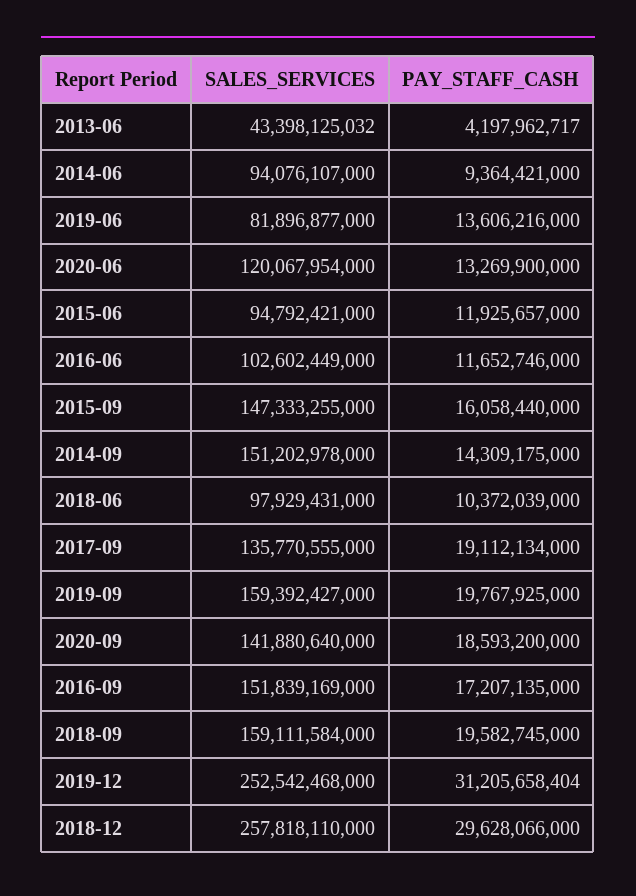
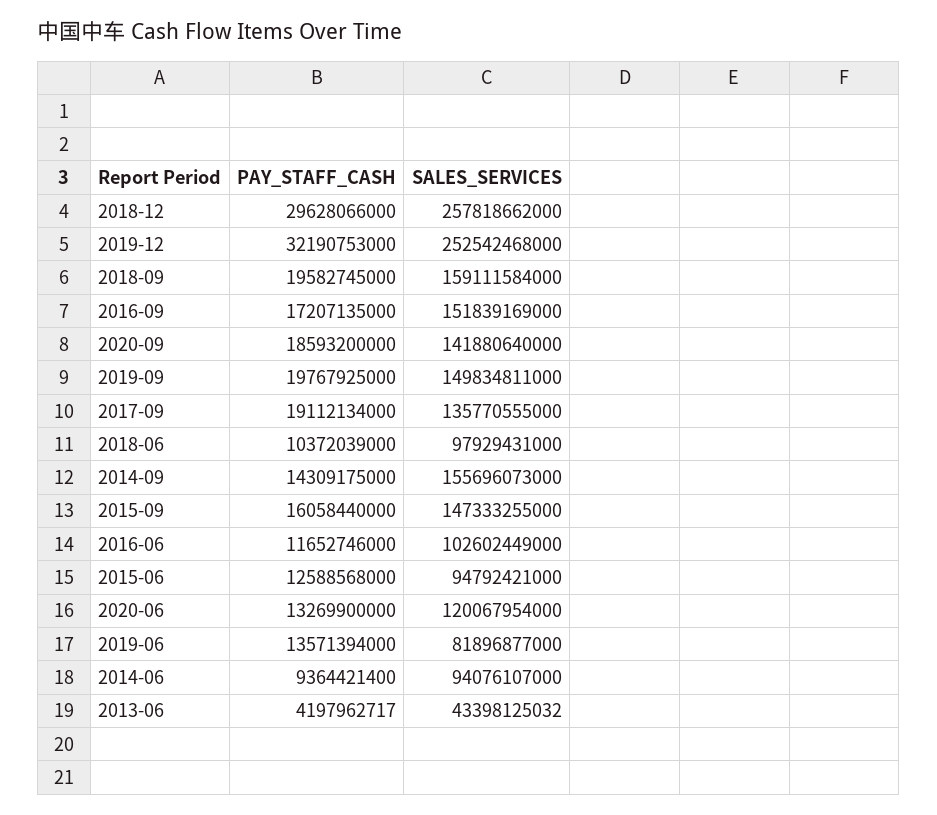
  {
    "SALES_SERVICES": {
      "2013-06": 43398125032,
      "2014-06": 94076107000,
      "2019-06": 81896877000,
      "2020-06": 120067954000,
      "2015-06": 94792421000,
      "2016-06": 102602449000,
      "2015-09": 147333255000,
-     "2014-09": 151202978000,
+     "2014-09": 155696073000,
      "2018-06": 97929431000,
      "2017-09": 135770555000,
-     "2019-09": 159392427000,
+     "2019-09": 149834811000,
      "2020-09": 141880640000,
      "2016-09": 151839169000,
      "2018-09": 159111584000,
      "2019-12": 252542468000,
-     "2018-12": 257818110000
+     "2018-12": 257818662000
    },
    "PAY_STAFF_CASH": {
      "2013-06": 4197962717,
-     "2014-06": 9364421000,
+     "2014-06": 9364421400,
-     "2019-06": 13606216000,
+     "2019-06": 13571394000,
      "2020-06": 13269900000,
-     "2015-06": 11925657000,
+     "2015-06": 12588568000,
      "2016-06": 11652746000,
      "2015-09": 16058440000,
      "2014-09": 14309175000,
      "2018-06": 10372039000,
      "2017-09": 19112134000,
      "2019-09": 19767925000,
      "2020-09": 18593200000,
      "2016-09": 17207135000,
      "2018-09": 19582745000,
-     "2019-12": 31205658404,
+     "2019-12": 32190753000,
      "2018-12": 29628066000
    }
  }

